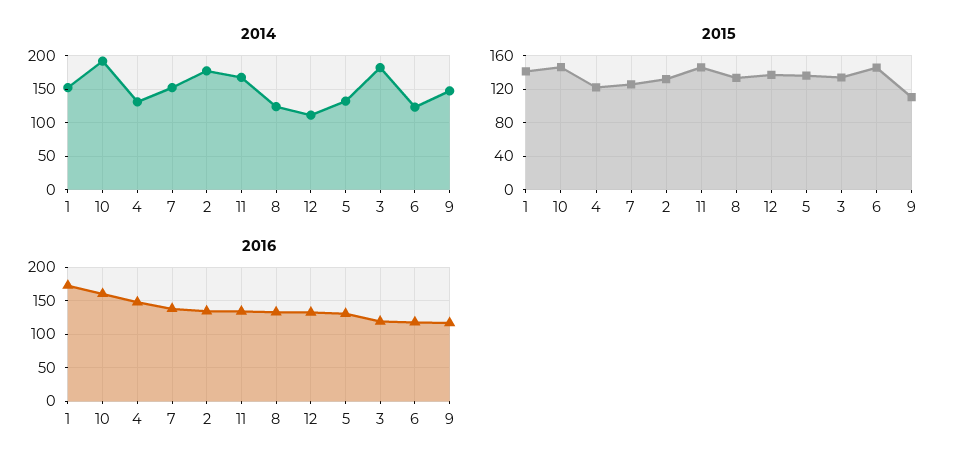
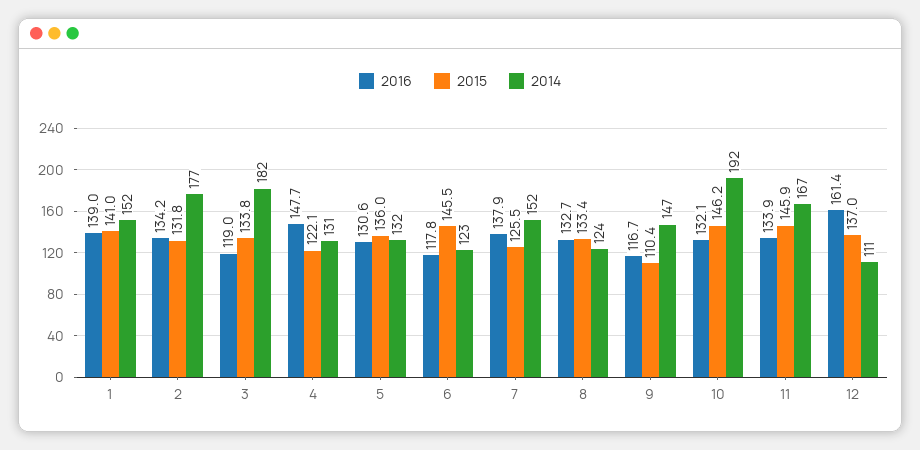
  {
    "2014": {
      "1": 152,
      "10": 192,
      "4": 131,
      "7": 152,
      "2": 177,
      "11": 167,
      "8": 124,
      "12": 111,
      "5": 132,
      "3": 182,
      "6": 123,
      "9": 147
    },
    "2015": {
      "1": 141,
      "10": 146.2,
      "4": 122.1,
      "7": 125.5,
      "2": 131.8,
      "11": 145.9,
      "8": 133.4,
      "12": 137,
      "5": 136,
      "3": 133.8,
      "6": 145.5,
      "9": 110.4
    },
    "2016": {
-     "1": 170,
+     "1": 139,
-     "10": 160,
+     "10": 132.1,
      "4": 147.7,
      "7": 137.9,
      "2": 134.2,
      "11": 133.9,
      "8": 132.7,
-     "12": 130,
+     "12": 161.4,
      "5": 130.6,
      "3": 119,
      "6": 117.8,
      "9": 116.7
    }
  }

